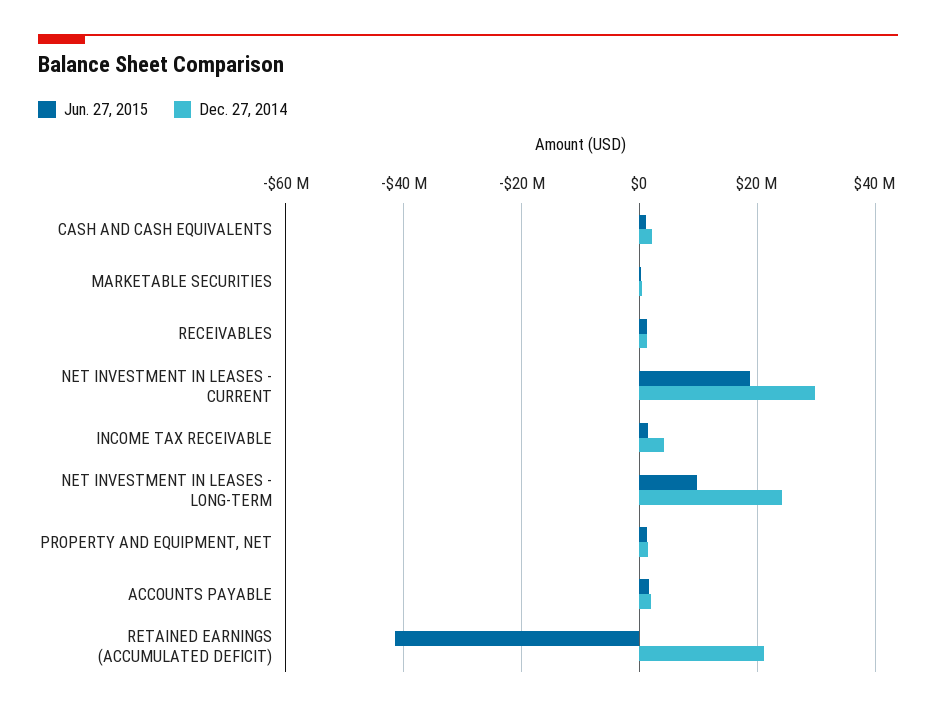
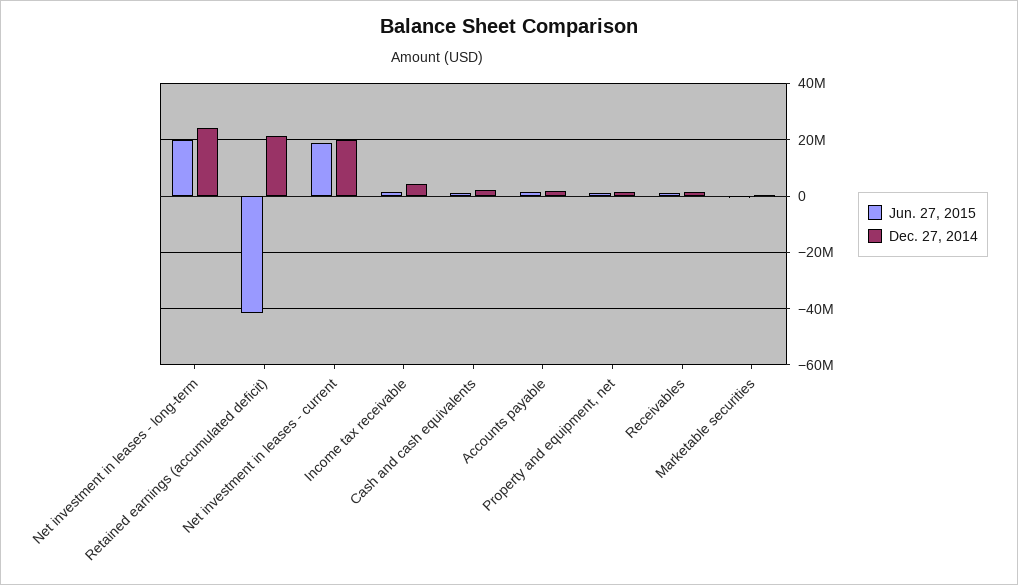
  {
    "Jun. 27, 2015": {
      "CASH AND CASH EQUIVALENTS": 2000000,
      "MARKETABLE SECURITIES": 0,
      "RECEIVABLES": 2000000,
      "NET INVESTMENT IN LEASES - CURRENT": 18000000,
      "INCOME TAX RECEIVABLE": 2000000,
-     "NET INVESTMENT IN LEASES - LONG-TERM": 10000000,
+     "NET INVESTMENT IN LEASES - LONG-TERM": 20000000,
      "PROPERTY AND EQUIPMENT, NET": 2000000,
      "ACCOUNTS PAYABLE": 2000000,
      "RETAINED EARNINGS (ACCUMULATED DEFICIT)": -42000000
    },
    "Dec. 27, 2014": {
      "CASH AND CASH EQUIVALENTS": 2000000,
      "MARKETABLE SECURITIES": 0,
      "RECEIVABLES": 2000000,
-     "NET INVESTMENT IN LEASES - CURRENT": 30000000,
+     "NET INVESTMENT IN LEASES - CURRENT": 20000000,
      "INCOME TAX RECEIVABLE": 4000000,
      "NET INVESTMENT IN LEASES - LONG-TERM": 24000000,
      "PROPERTY AND EQUIPMENT, NET": 2000000,
      "ACCOUNTS PAYABLE": 2000000,
      "RETAINED EARNINGS (ACCUMULATED DEFICIT)": 22000000
    }
  }

